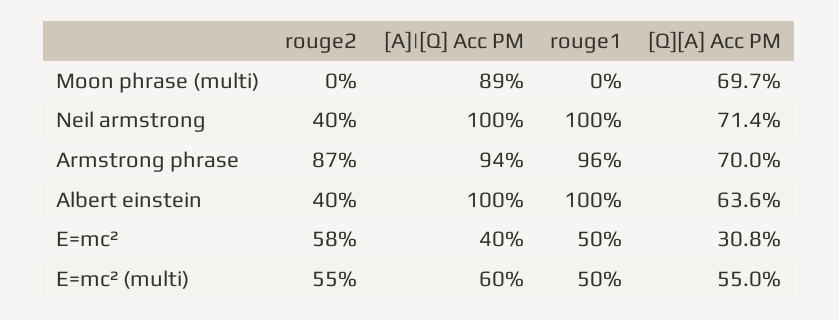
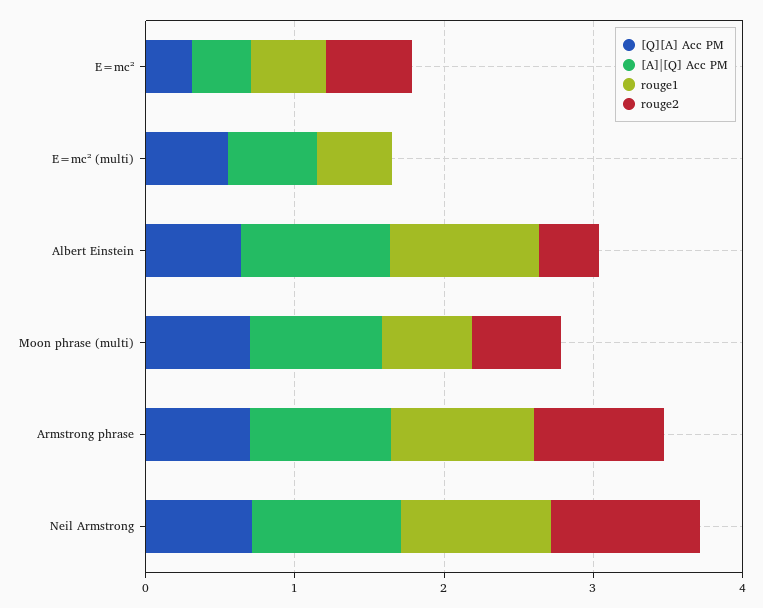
  {
    "rouge2": {
-     "Moon phrase (multi)": 0,
+     "Moon phrase (multi)": 0.6,
-     "Neil armstrong": 0.4,
+     "Neil armstrong": 1,
      "Armstrong phrase": 0.87,
      "Albert einstein": 0.4,
      "E=mc²": 0.58,
-     "E=mc² (multi)": 0.55
+     "E=mc² (multi)": 0
    },
    "[A]|[Q] Acc PM": {
      "Moon phrase (multi)": 0.89,
      "Neil armstrong": 1,
      "Armstrong phrase": 0.94,
      "Albert einstein": 1,
      "E=mc²": 0.4,
      "E=mc² (multi)": 0.6
    },
    "rouge1": {
-     "Moon phrase (multi)": 0,
+     "Moon phrase (multi)": 0.6,
      "Neil armstrong": 1,
      "Armstrong phrase": 0.96,
      "Albert einstein": 1,
      "E=mc²": 0.5,
      "E=mc² (multi)": 0.5
    },
    "[Q][A] Acc PM": {
      "Moon phrase (multi)": 0.697,
      "Neil armstrong": 0.714,
      "Armstrong phrase": 0.7,
      "Albert einstein": 0.636,
      "E=mc²": 0.308,
      "E=mc² (multi)": 0.55
    }
  }

